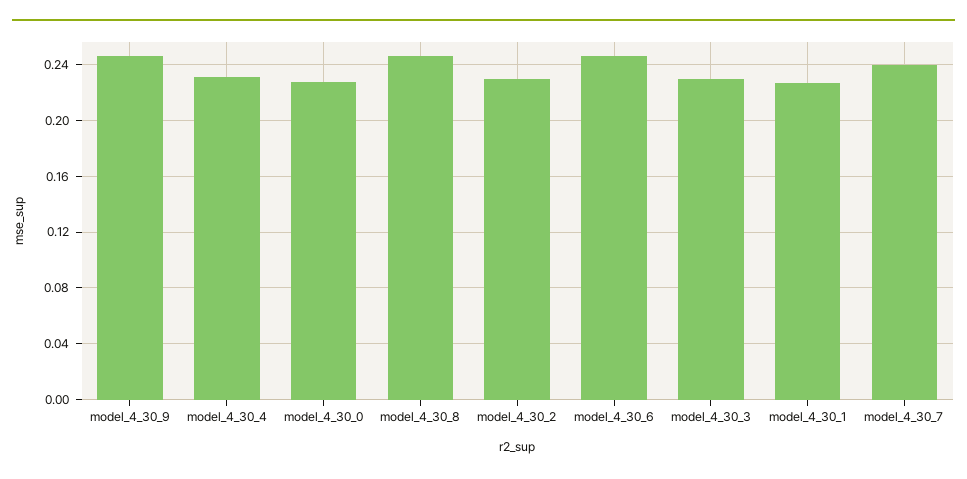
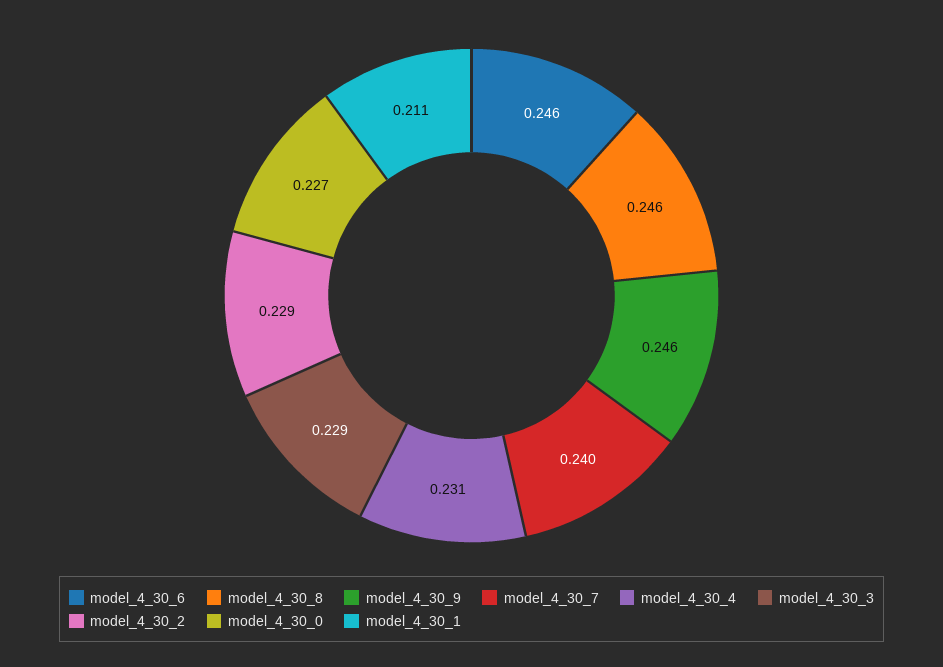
  {
    "model_4_30_9": 0.246,
    "model_4_30_4": 0.231,
    "model_4_30_0": 0.227,
    "model_4_30_8": 0.246,
    "model_4_30_2": 0.229,
    "model_4_30_6": 0.246,
    "model_4_30_3": 0.229,
-   "model_4_30_1": 0.225,
+   "model_4_30_1": 0.211,
    "model_4_30_7": 0.24
  }

